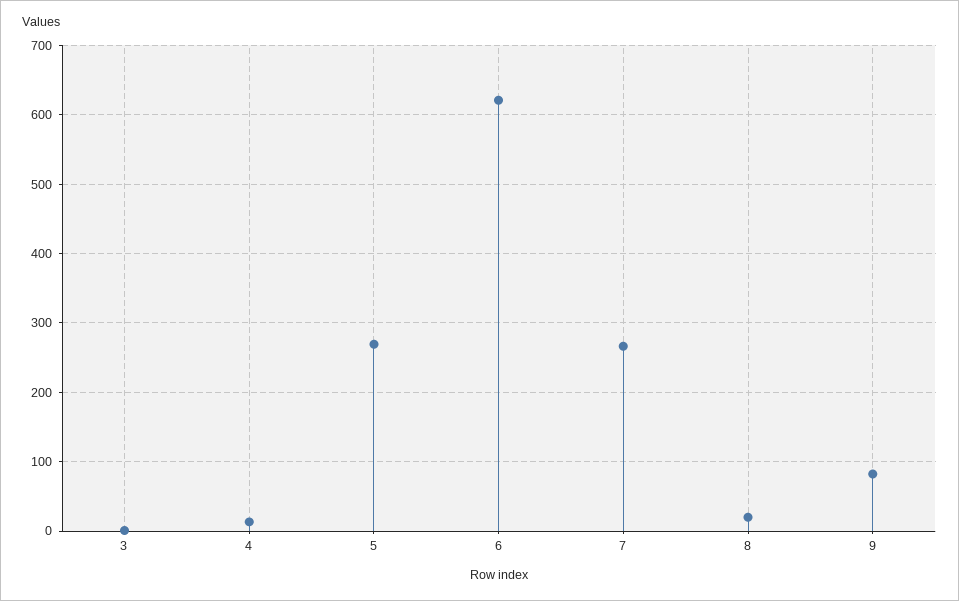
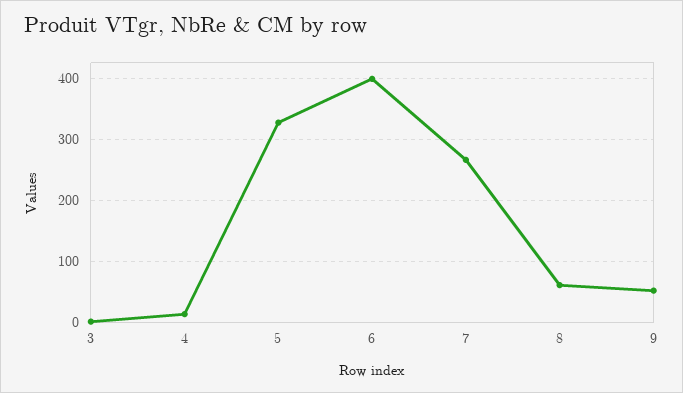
  {
    "3": 0,
    "4": 10,
-   "5": 270,
+   "5": 330,
-   "6": 620,
+   "6": 400,
    "7": 270,
-   "8": 20,
+   "8": 60,
-   "9": 80
+   "9": 50
  }

